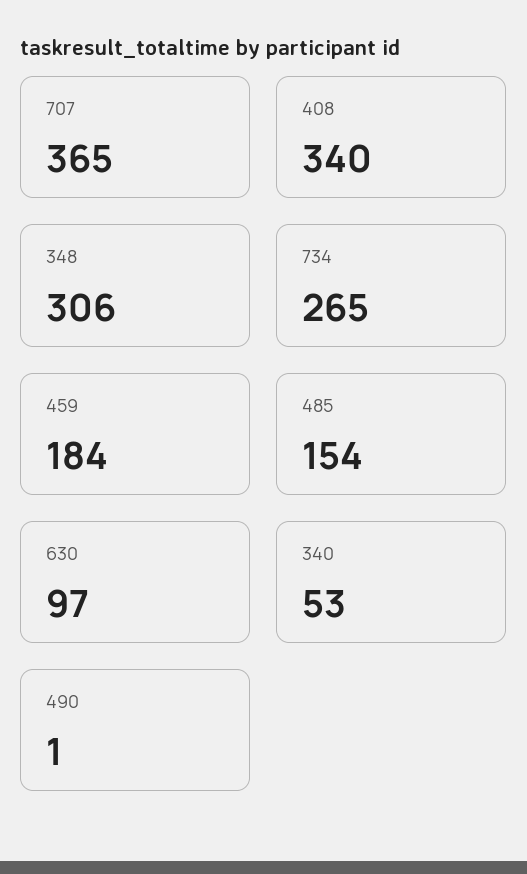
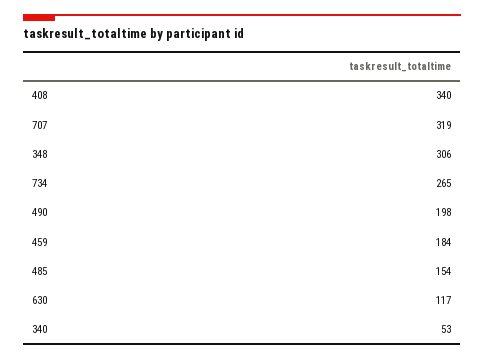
  {
-   "707": 365,
+   "707": 319,
    "408": 340,
    "348": 306,
    "734": 265,
    "459": 184,
    "485": 154,
-   "630": 97,
+   "630": 117,
    "340": 53,
-   "490": 1
+   "490": 198
  }

